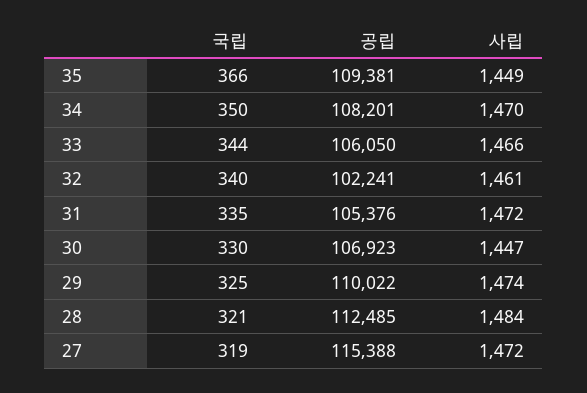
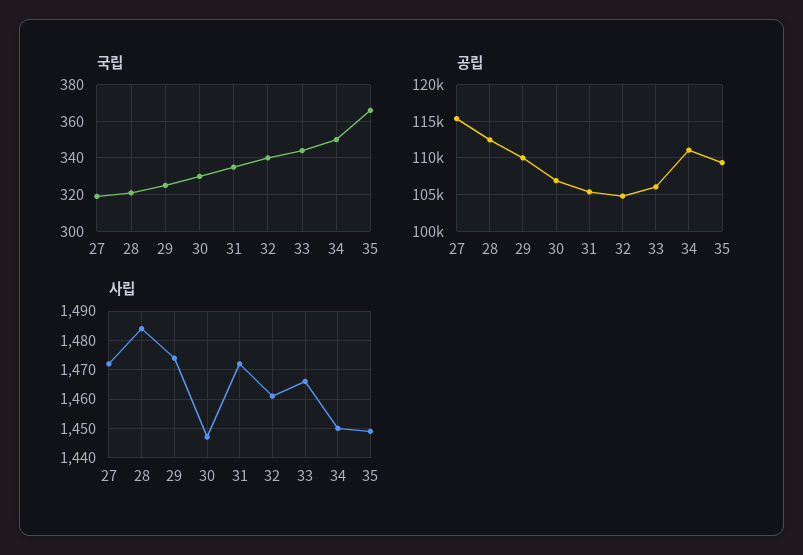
  {
    "국립": {
      "35": 366,
      "34": 350,
      "33": 344,
      "32": 340,
      "31": 335,
      "30": 330,
      "29": 325,
      "28": 321,
      "27": 319
    },
    "공립": {
      "35": 109381,
-     "34": 108201,
+     "34": 111000,
      "33": 106050,
-     "32": 102241,
+     "32": 105000,
      "31": 105376,
      "30": 106923,
      "29": 110022,
      "28": 112485,
      "27": 115388
    },
    "사립": {
      "35": 1449,
-     "34": 1470,
+     "34": 1450,
      "33": 1466,
      "32": 1461,
      "31": 1472,
      "30": 1447,
      "29": 1474,
      "28": 1484,
      "27": 1472
    }
  }

